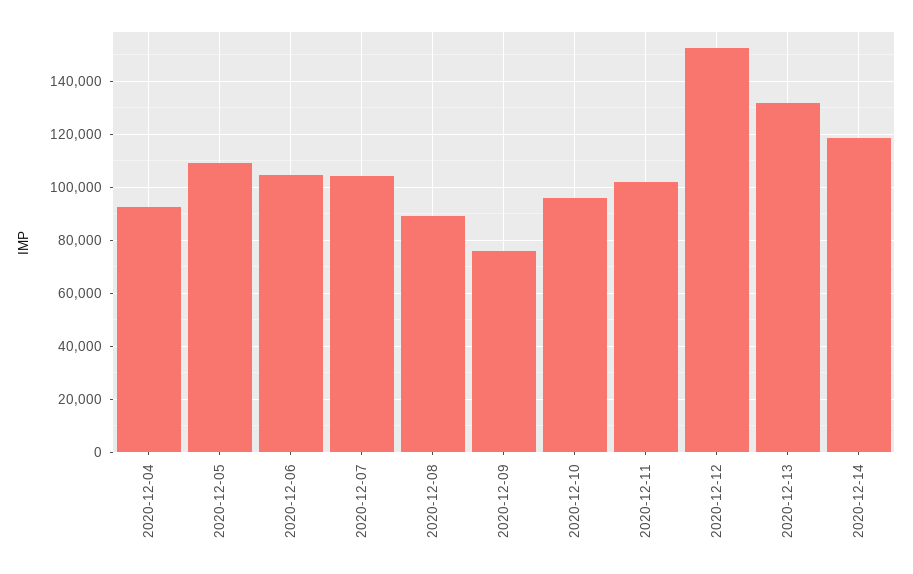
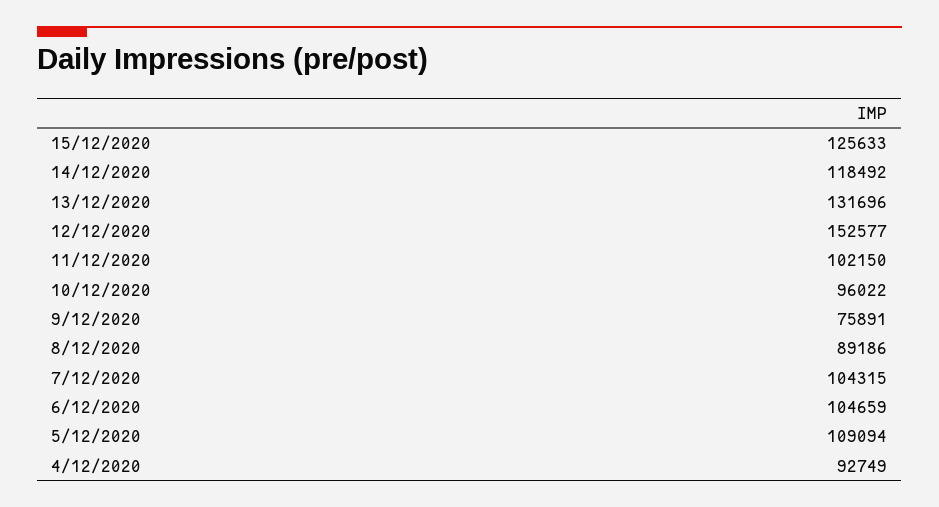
  {
    "2020-12-04": 92749,
    "2020-12-05": 109094,
    "2020-12-06": 104659,
    "2020-12-07": 104315,
    "2020-12-08": 89186,
    "2020-12-09": 75891,
    "2020-12-10": 96022,
    "2020-12-11": 102150,
    "2020-12-12": 152577,
    "2020-12-13": 131696,
-   "2020-12-14": 118492
+   "2020-12-14": 118492,
+   "15/12/2020": 125633
  }

